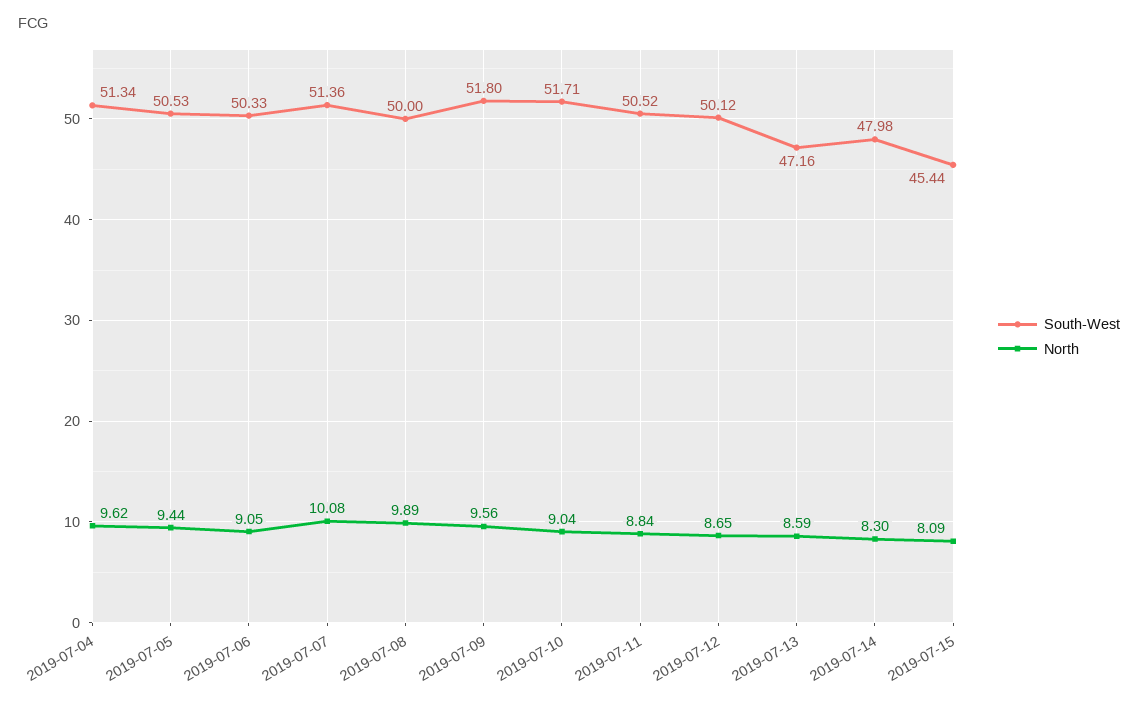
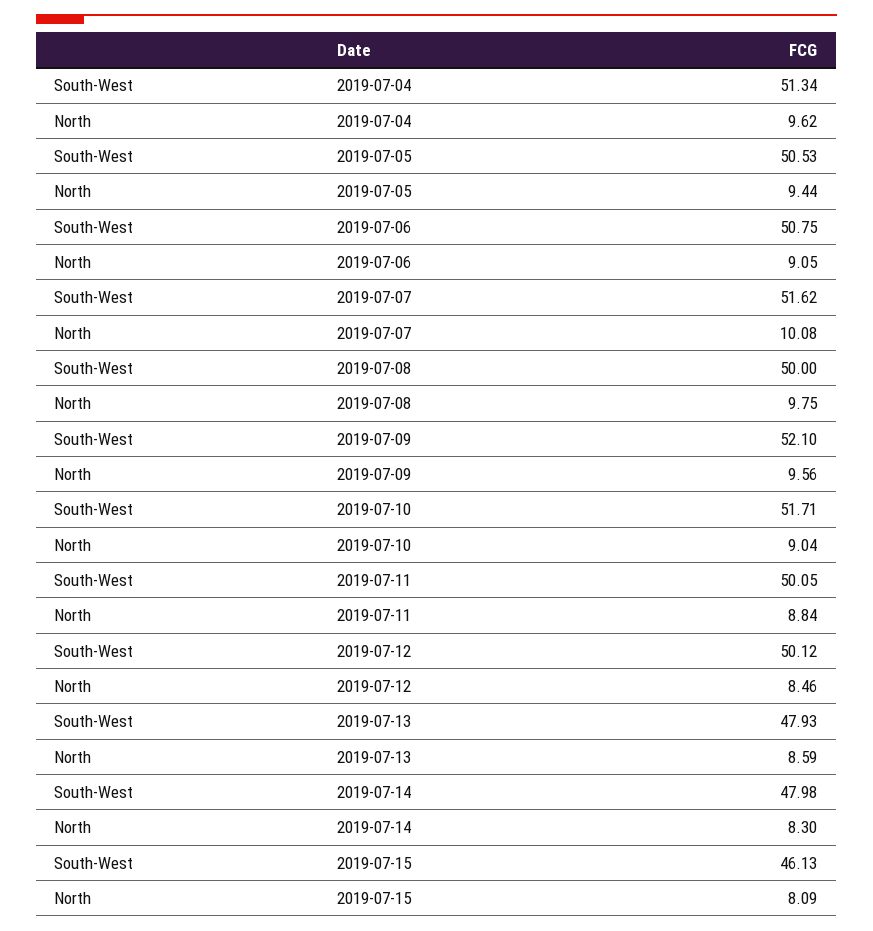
  {
    "South-West": {
      "2019-07-04": 51.34,
      "2019-07-05": 50.53,
-     "2019-07-06": 50.33,
+     "2019-07-06": 50.75,
-     "2019-07-07": 51.36,
+     "2019-07-07": 51.62,
      "2019-07-08": 50,
-     "2019-07-09": 51.8,
+     "2019-07-09": 52.1,
      "2019-07-10": 51.71,
-     "2019-07-11": 50.52,
+     "2019-07-11": 50.05,
      "2019-07-12": 50.12,
-     "2019-07-13": 47.16,
+     "2019-07-13": 47.93,
      "2019-07-14": 47.98,
-     "2019-07-15": 45.44
+     "2019-07-15": 46.13
    },
    "North": {
      "2019-07-04": 9.62,
      "2019-07-05": 9.44,
      "2019-07-06": 9.05,
      "2019-07-07": 10.08,
-     "2019-07-08": 9.89,
+     "2019-07-08": 9.75,
      "2019-07-09": 9.56,
      "2019-07-10": 9.04,
      "2019-07-11": 8.84,
-     "2019-07-12": 8.65,
+     "2019-07-12": 8.46,
      "2019-07-13": 8.59,
      "2019-07-14": 8.3,
      "2019-07-15": 8.09
    }
  }

